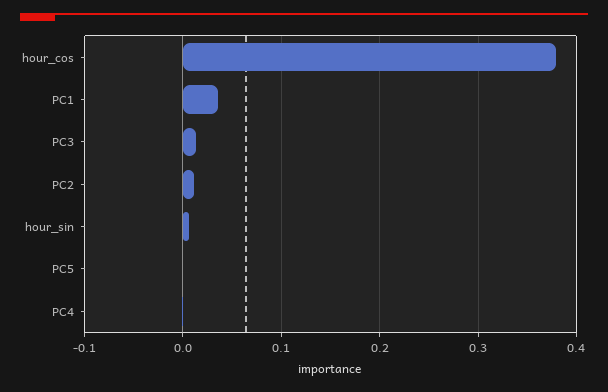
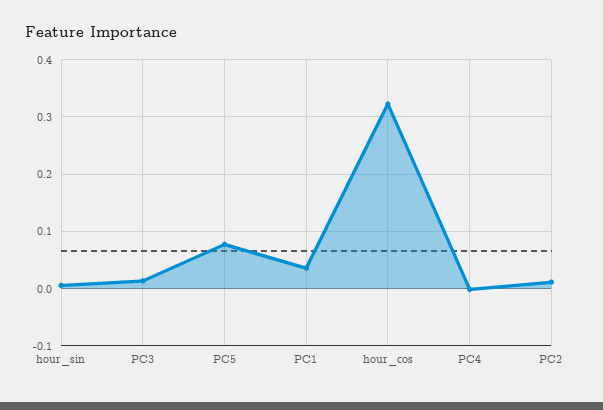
  {
-   "hour_cos": 0.38,
+   "hour_cos": 0.32,
    "PC1": 0.04,
    "PC3": 0.01,
    "PC2": 0.01,
    "hour_sin": 0.01,
-   "PC5": 0,
+   "PC5": 0.08,
    "PC4": 0
  }

